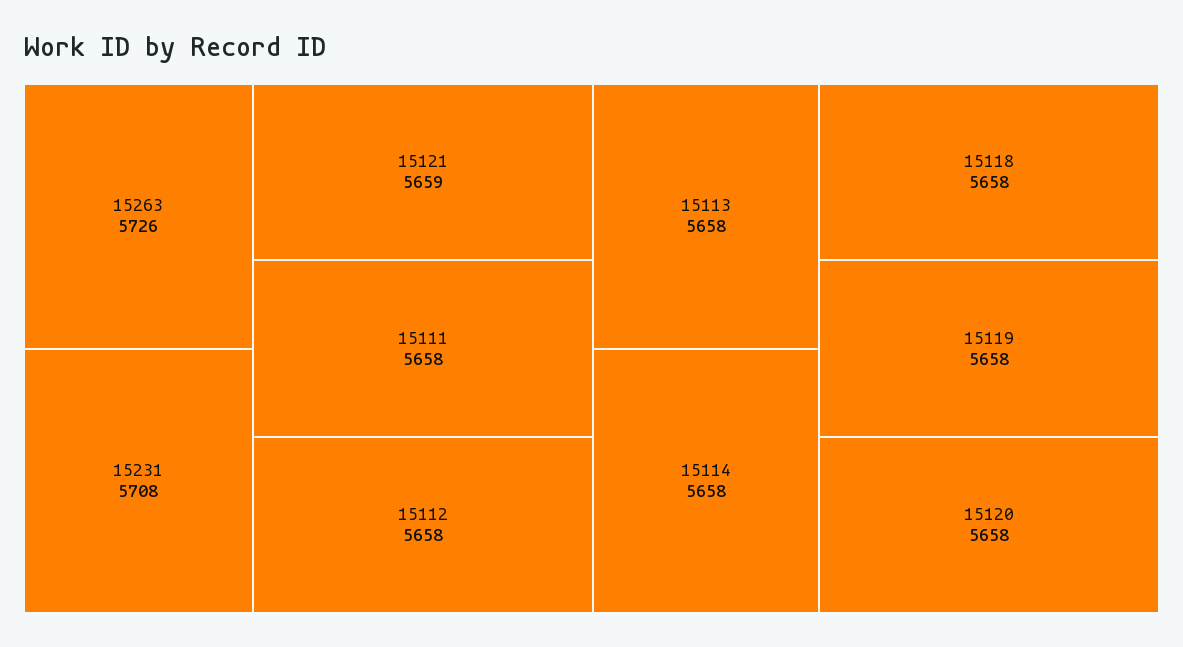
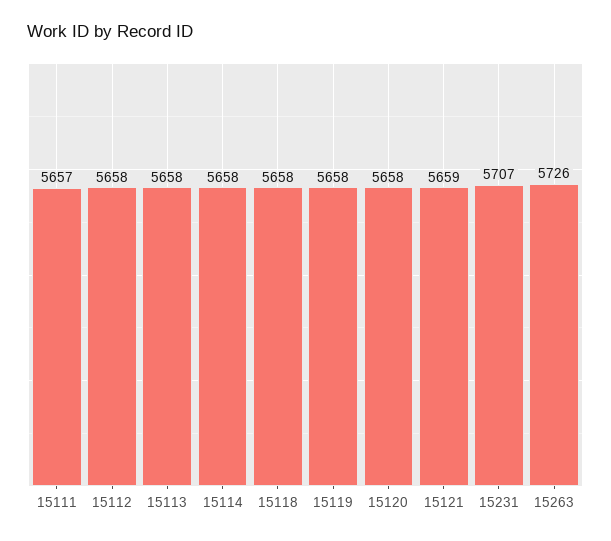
  {
    "15263": 5726,
-   "15231": 5708,
+   "15231": 5707,
    "15121": 5659,
-   "15111": 5658,
+   "15111": 5657,
    "15112": 5658,
    "15113": 5658,
    "15114": 5658,
    "15118": 5658,
    "15119": 5658,
    "15120": 5658
  }

